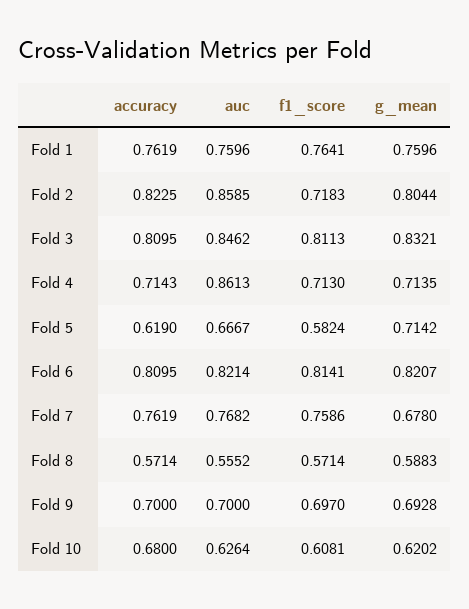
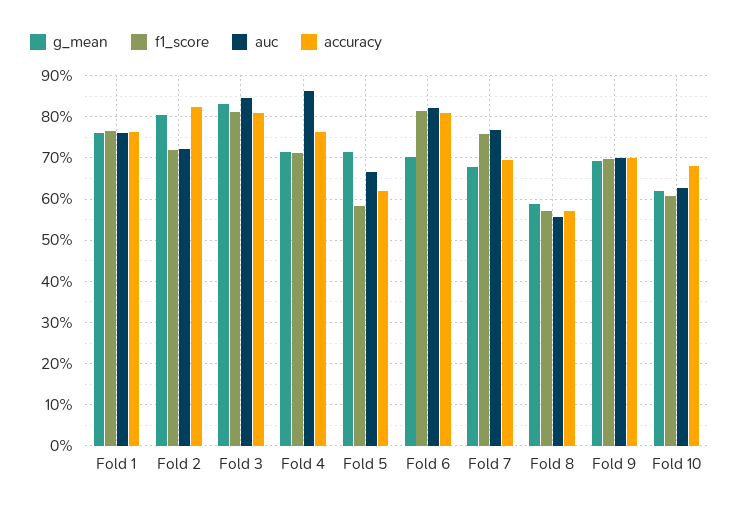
  {
    "accuracy": {
      "Fold 1": 0.7619,
      "Fold 2": 0.8225,
      "Fold 3": 0.8095,
-     "Fold 4": 0.7143,
+     "Fold 4": 0.76,
      "Fold 5": 0.619,
      "Fold 6": 0.8095,
-     "Fold 7": 0.7619,
+     "Fold 7": 0.7,
      "Fold 8": 0.5714,
      "Fold 9": 0.7,
      "Fold 10": 0.68
    },
    "auc": {
      "Fold 1": 0.7596,
-     "Fold 2": 0.8585,
+     "Fold 2": 0.72,
      "Fold 3": 0.8462,
      "Fold 4": 0.8613,
      "Fold 5": 0.6667,
      "Fold 6": 0.8214,
      "Fold 7": 0.7682,
      "Fold 8": 0.5552,
      "Fold 9": 0.7,
      "Fold 10": 0.6264
    },
    "f1_score": {
      "Fold 1": 0.7641,
      "Fold 2": 0.7183,
      "Fold 3": 0.8113,
      "Fold 4": 0.713,
      "Fold 5": 0.5824,
      "Fold 6": 0.8141,
      "Fold 7": 0.7586,
      "Fold 8": 0.5714,
      "Fold 9": 0.697,
      "Fold 10": 0.6081
    },
    "g_mean": {
      "Fold 1": 0.7596,
      "Fold 2": 0.8044,
      "Fold 3": 0.8321,
      "Fold 4": 0.7135,
      "Fold 5": 0.7142,
-     "Fold 6": 0.8207,
+     "Fold 6": 0.7,
      "Fold 7": 0.678,
      "Fold 8": 0.5883,
      "Fold 9": 0.6928,
      "Fold 10": 0.6202
    }
  }

